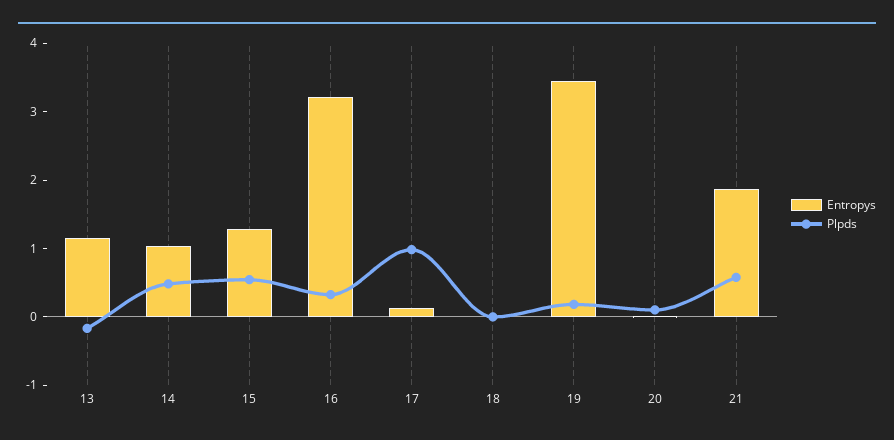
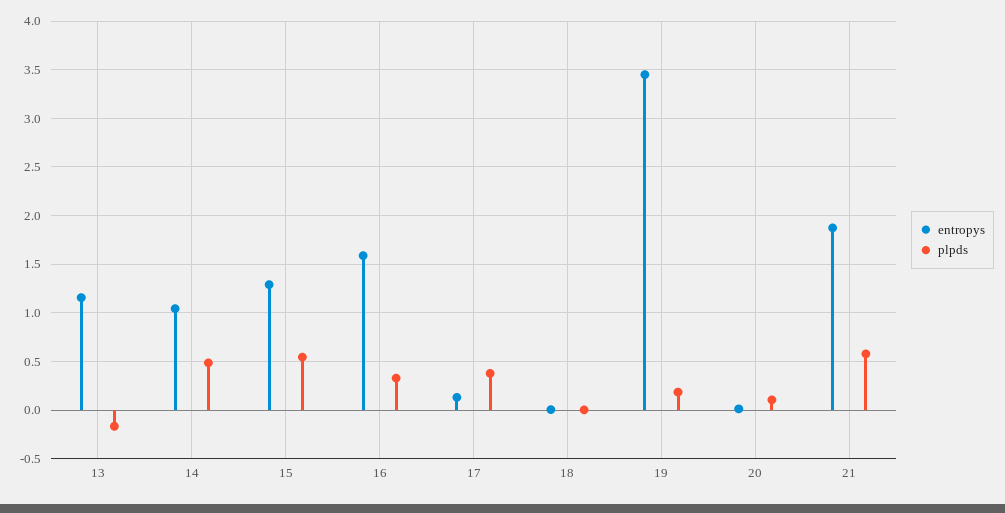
  {
    "Entropys": {
      "13": 1.2,
      "14": 1,
      "15": 1.3,
-     "16": 3.2,
+     "16": 1.6,
      "17": 0.1,
      "18": 0,
      "19": 3.5,
      "20": 0,
      "21": 1.9
    },
    "Plpds": {
      "13": -0.2,
      "14": 0.5,
      "15": 0.5,
      "16": 0.3,
-     "17": 1,
+     "17": 0.4,
      "18": 0,
      "19": 0.2,
      "20": 0.1,
      "21": 0.6
    }
  }

